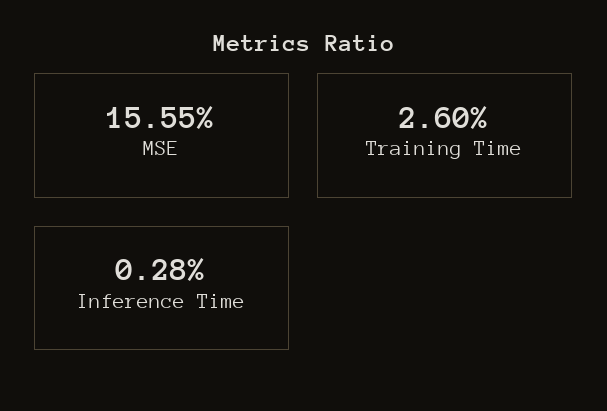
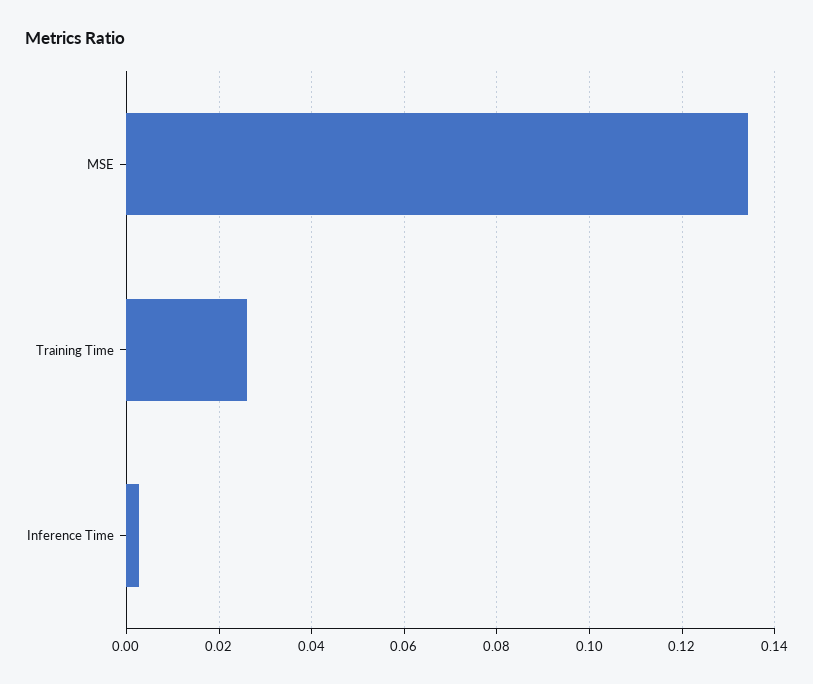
  {
-   "MSE": 0.1555,
+   "MSE": 0.134,
    "Training Time": 0.026,
    "Inference Time": 0.0028
  }

